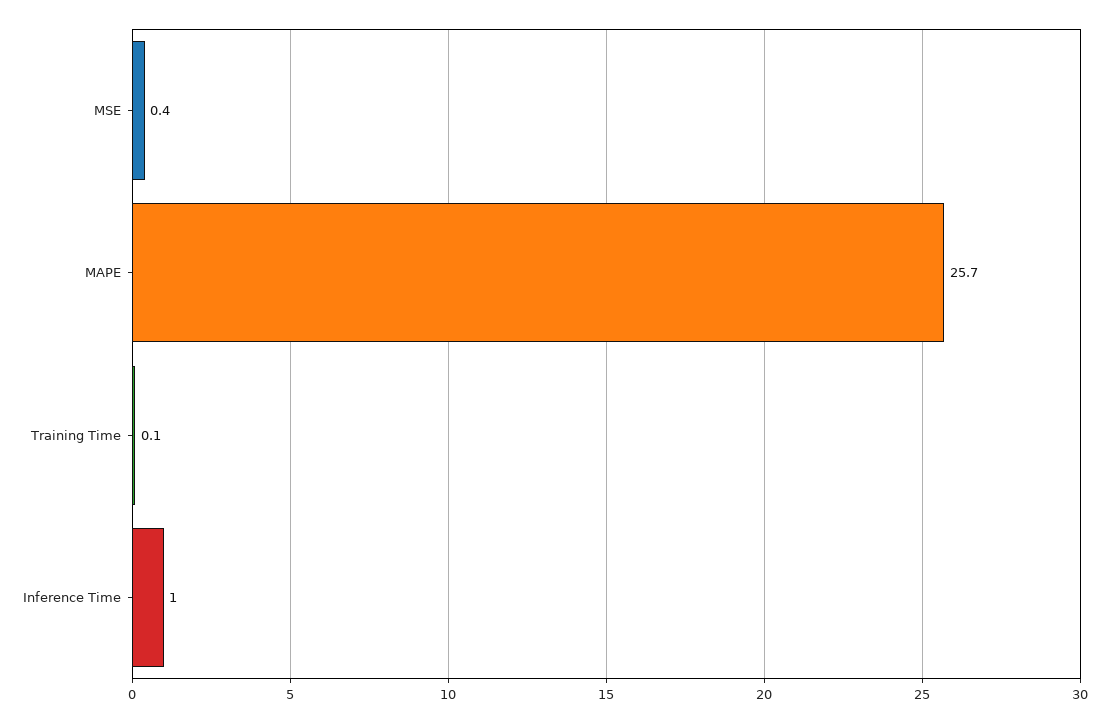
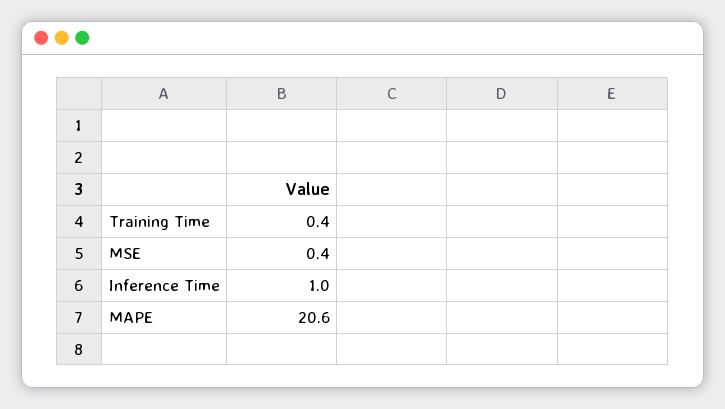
  {
    "MSE": 0.4,
-   "MAPE": 25.7,
+   "MAPE": 20.6,
-   "Training Time": 0.1,
+   "Training Time": 0.4,
    "Inference Time": 1
  }

